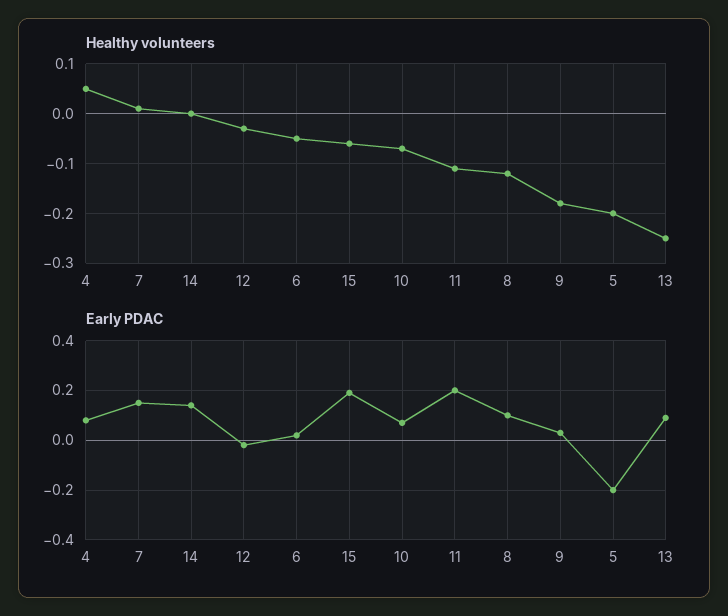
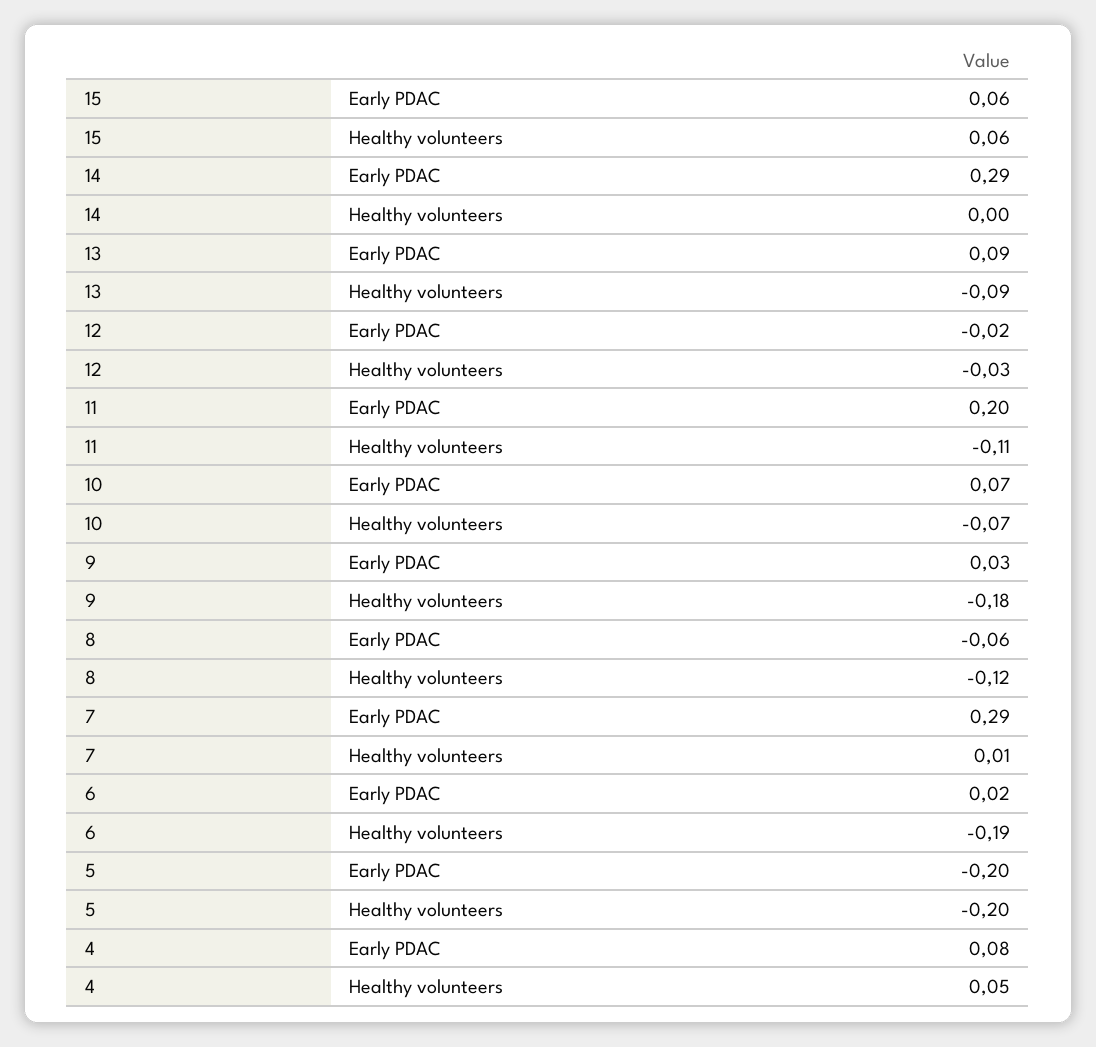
  {
    "Healthy volunteers": {
      "4": 0.05,
      "7": 0.01,
      "14": 0,
      "12": -0.03,
-     "6": -0.05,
+     "6": -0.19,
-     "15": -0.05,
+     "15": 0.06,
      "10": -0.07,
      "11": -0.11,
      "8": -0.12,
      "9": -0.18,
      "5": -0.2,
-     "13": -0.25
+     "13": -0.09
    },
    "Early PDAC": {
      "4": 0.08,
-     "7": 0.15,
+     "7": 0.29,
-     "14": 0.15,
+     "14": 0.29,
      "12": -0.02,
      "6": 0.02,
-     "15": 0.2,
+     "15": 0.06,
      "10": 0.07,
      "11": 0.2,
-     "8": 0.1,
+     "8": -0.06,
      "9": 0.03,
      "5": -0.2,
      "13": 0.09
    }
  }

